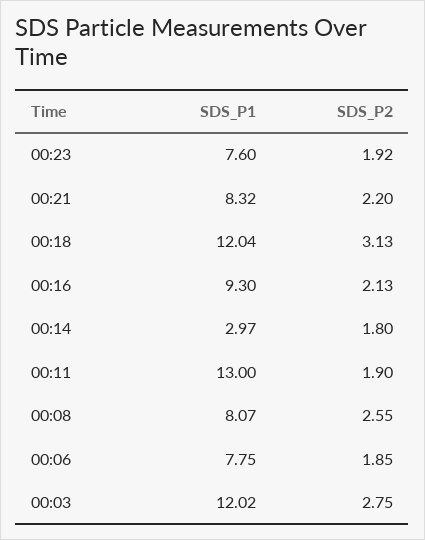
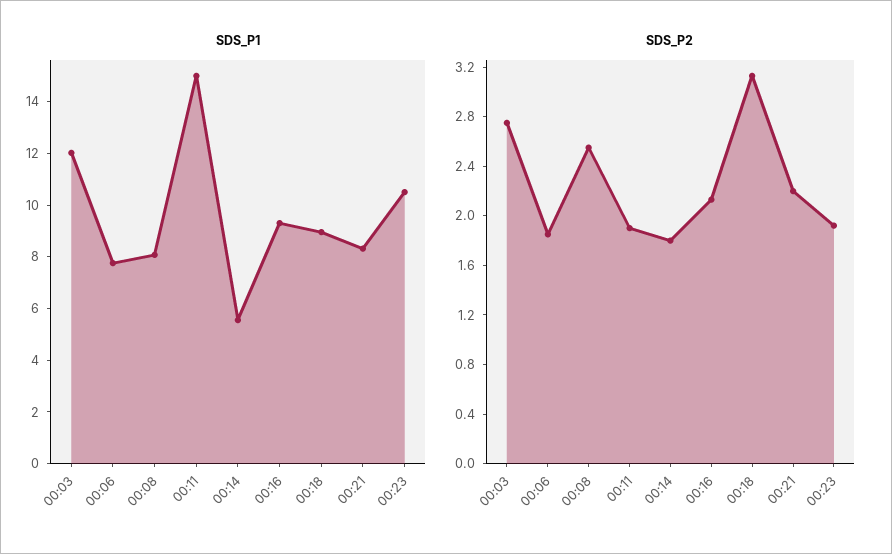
  {
    "SDS_P1": {
-     "00:23": 7.6,
+     "00:23": 10.5,
      "00:21": 8.32,
-     "00:18": 12.04,
+     "00:18": 9,
      "00:16": 9.3,
-     "00:14": 2.97,
+     "00:14": 5.5,
-     "00:11": 13,
+     "00:11": 15,
      "00:08": 8.07,
      "00:06": 7.75,
      "00:03": 12.02
    },
    "SDS_P2": {
      "00:23": 1.92,
      "00:21": 2.2,
      "00:18": 3.13,
      "00:16": 2.13,
      "00:14": 1.8,
      "00:11": 1.9,
      "00:08": 2.55,
      "00:06": 1.85,
      "00:03": 2.75
    }
  }

